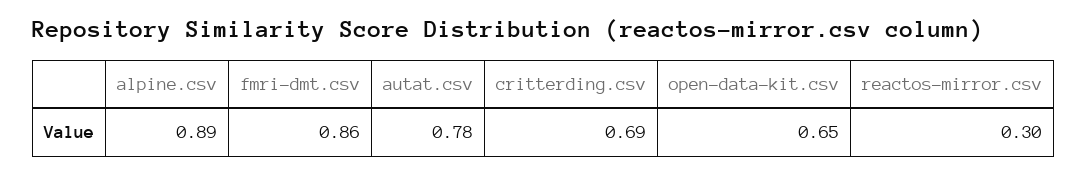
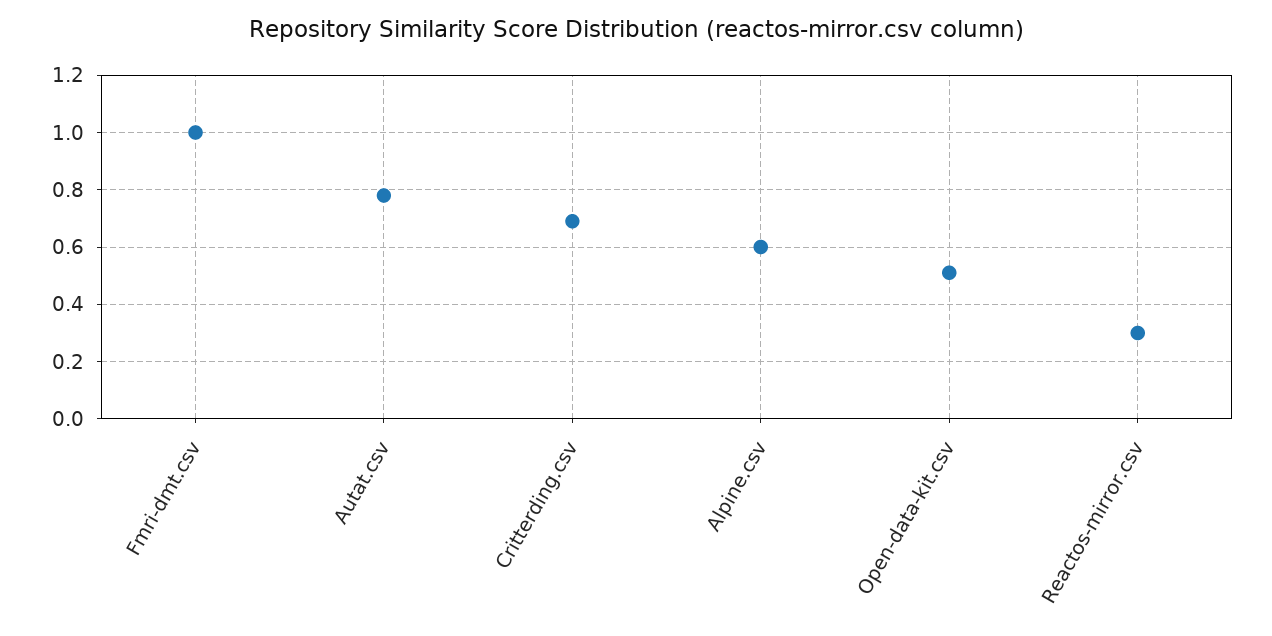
  {
-   "alpine.csv": 0.89,
+   "alpine.csv": 0.6,
-   "fmri-dmt.csv": 0.86,
+   "fmri-dmt.csv": 1,
    "autat.csv": 0.78,
    "critterding.csv": 0.69,
-   "open-data-kit.csv": 0.65,
+   "open-data-kit.csv": 0.5,
    "reactos-mirror.csv": 0.3
  }

